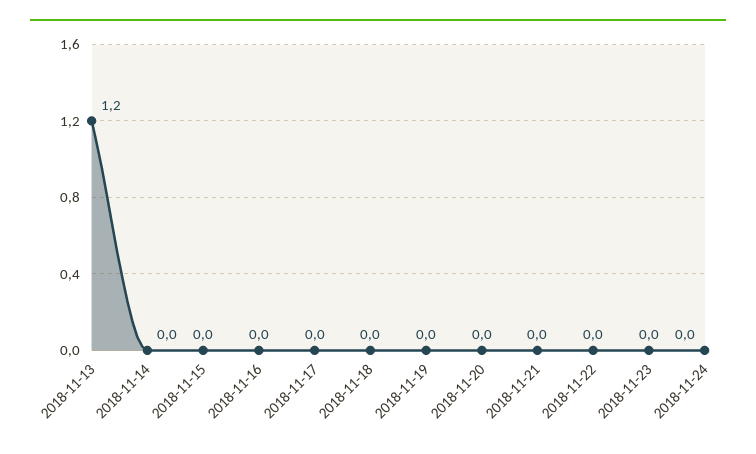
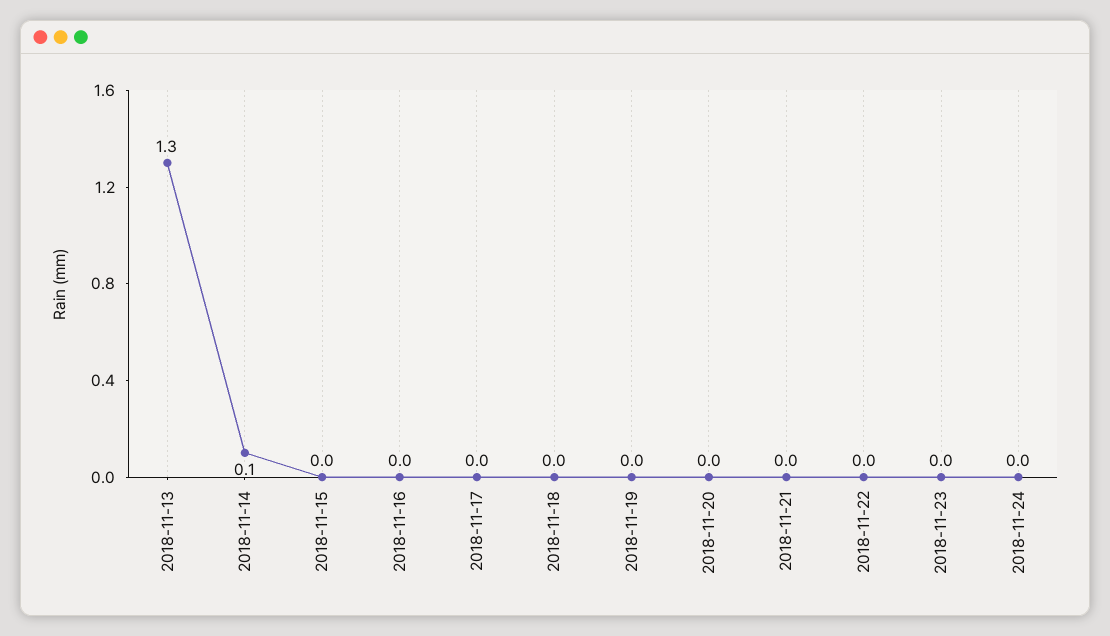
  {
-   "2018-11-13": 1.2,
+   "2018-11-13": 1.3,
-   "2018-11-14": 0,
+   "2018-11-14": 0.1,
    "2018-11-15": 0,
    "2018-11-16": 0,
    "2018-11-17": 0,
    "2018-11-18": 0,
    "2018-11-19": 0,
    "2018-11-20": 0,
    "2018-11-21": 0,
    "2018-11-22": 0,
    "2018-11-23": 0,
    "2018-11-24": 0
  }

